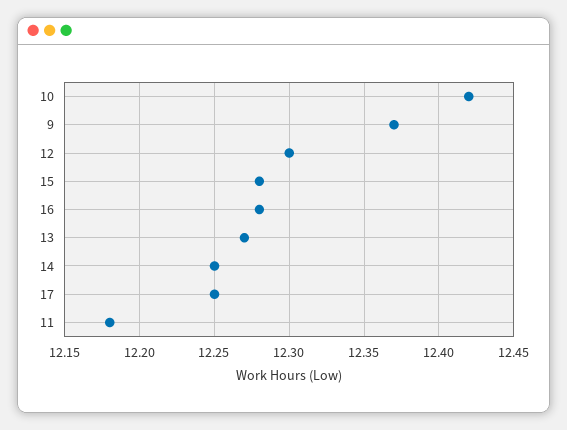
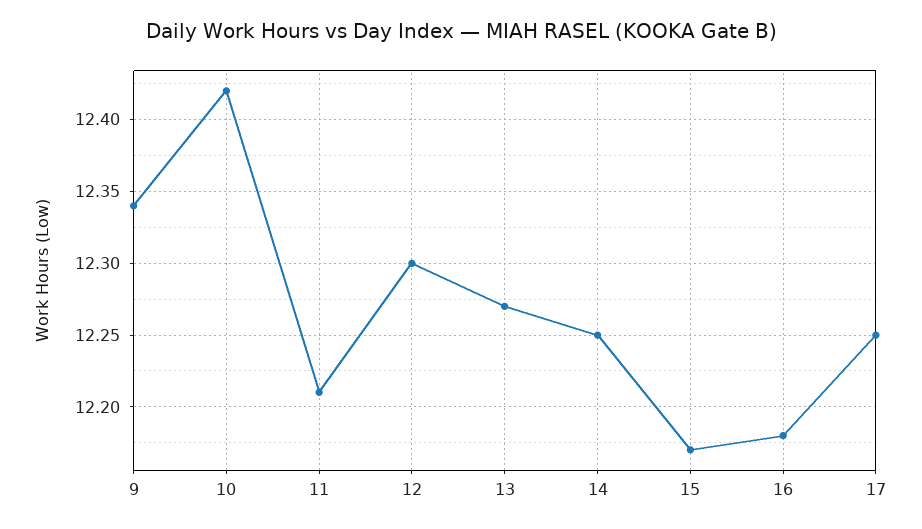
  {
    "10": 12.42,
-   "9": 12.37,
+   "9": 12.34,
    "12": 12.3,
-   "15": 12.28,
+   "15": 12.17,
-   "16": 12.28,
+   "16": 12.18,
    "13": 12.27,
    "14": 12.25,
    "17": 12.25,
-   "11": 12.18
+   "11": 12.21
  }

